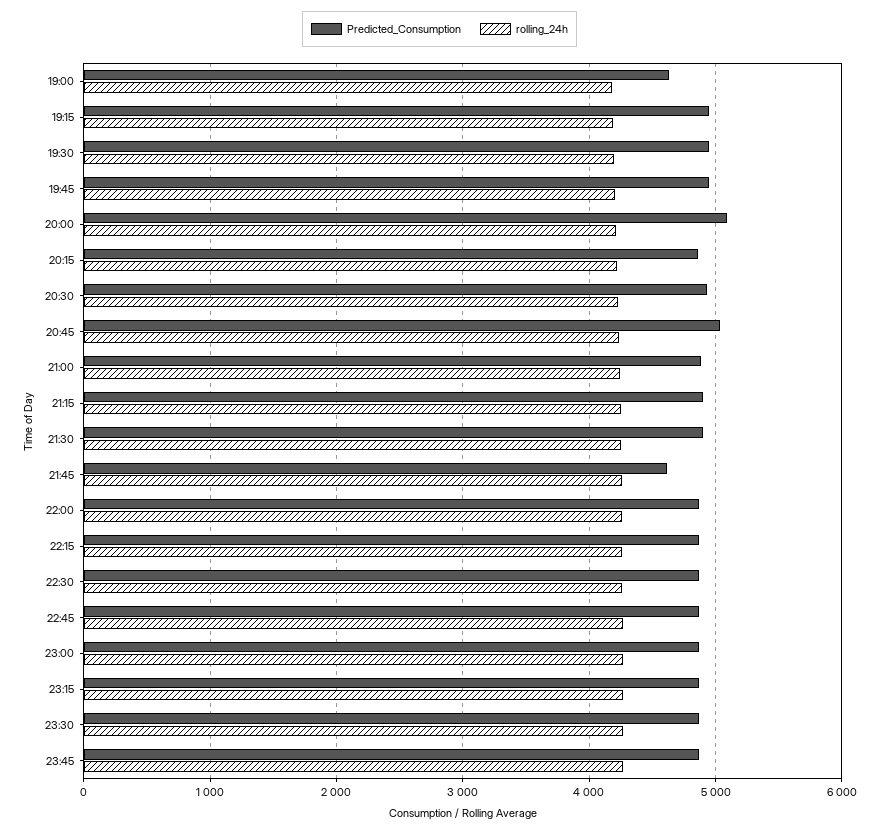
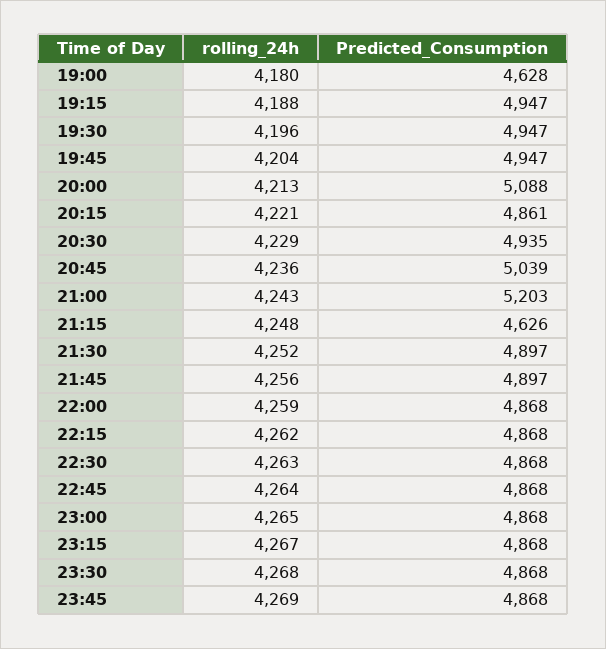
  {
    "Predicted_Consumption": {
      "19:00": 4628,
      "19:15": 4947,
      "19:30": 4947,
      "19:45": 4947,
      "20:00": 5088,
      "20:15": 4861,
      "20:30": 4935,
      "20:45": 5039,
-     "21:00": 4900,
+     "21:00": 5203,
-     "21:15": 4900,
+     "21:15": 4626,
      "21:30": 4897,
-     "21:45": 4600,
+     "21:45": 4897,
      "22:00": 4868,
      "22:15": 4868,
      "22:30": 4868,
      "22:45": 4868,
      "23:00": 4868,
      "23:15": 4868,
      "23:30": 4868,
      "23:45": 4868
    },
    "rolling_24h": {
      "19:00": 4180,
      "19:15": 4188,
      "19:30": 4196,
      "19:45": 4204,
      "20:00": 4213,
      "20:15": 4221,
      "20:30": 4229,
      "20:45": 4236,
      "21:00": 4243,
      "21:15": 4248,
      "21:30": 4252,
      "21:45": 4256,
      "22:00": 4259,
      "22:15": 4262,
      "22:30": 4263,
      "22:45": 4264,
      "23:00": 4265,
      "23:15": 4267,
      "23:30": 4268,
      "23:45": 4269
    }
  }

